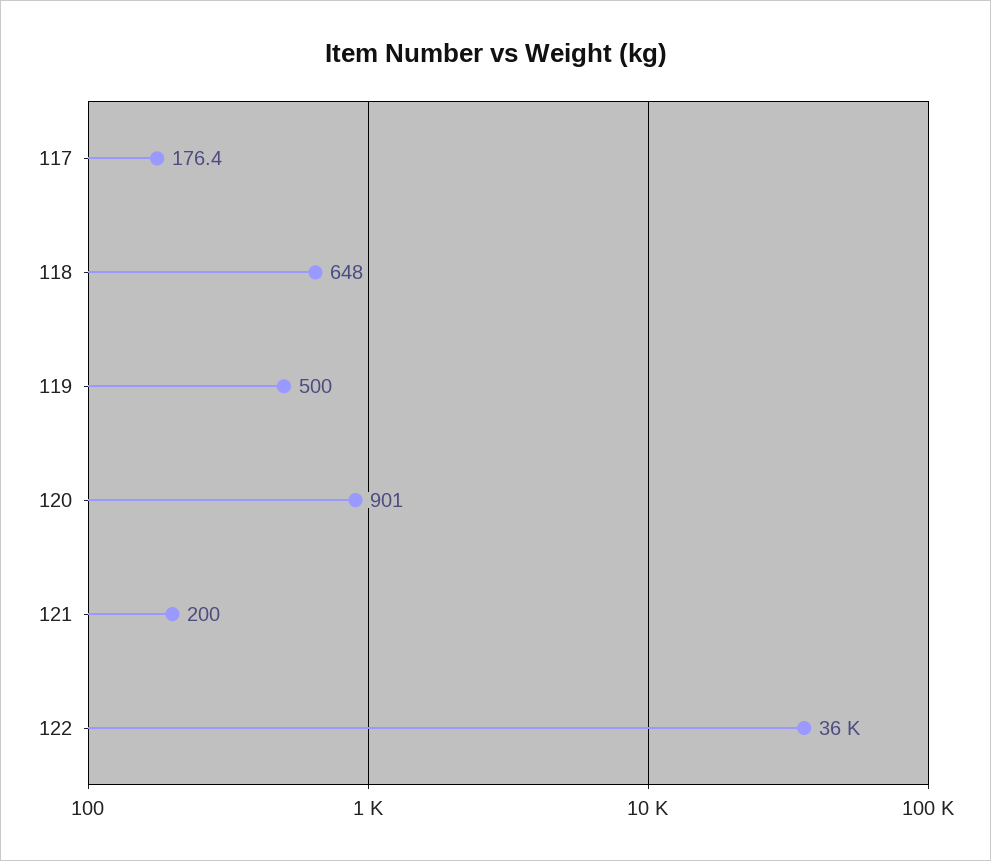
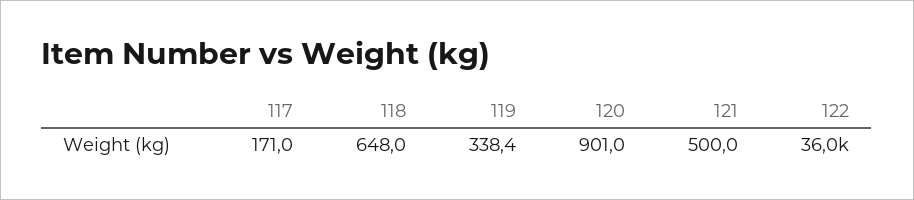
  {
-   "117": 176.4,
+   "117": 171,
    "118": 648,
-   "119": 500,
+   "119": 338.4,
    "120": 901,
-   "121": 200,
+   "121": 500,
    "122": 36000
  }

